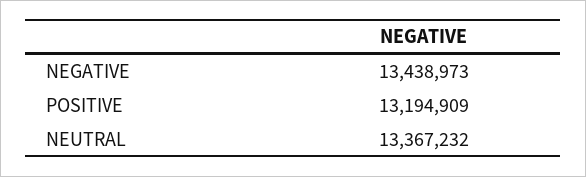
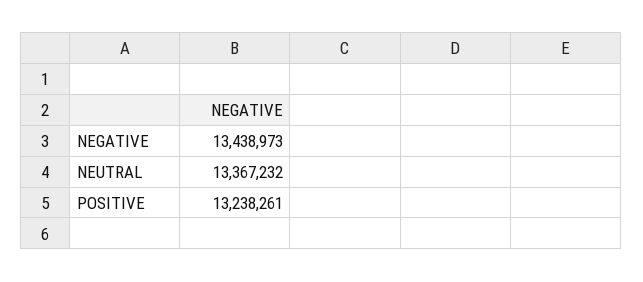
  {
    "NEGATIVE": 13438973,
-   "POSITIVE": 13194909,
+   "POSITIVE": 13238261,
    "NEUTRAL": 13367232
  }

